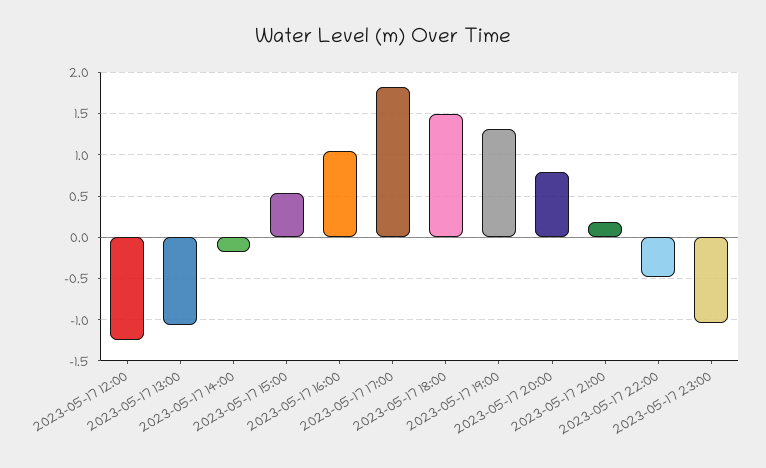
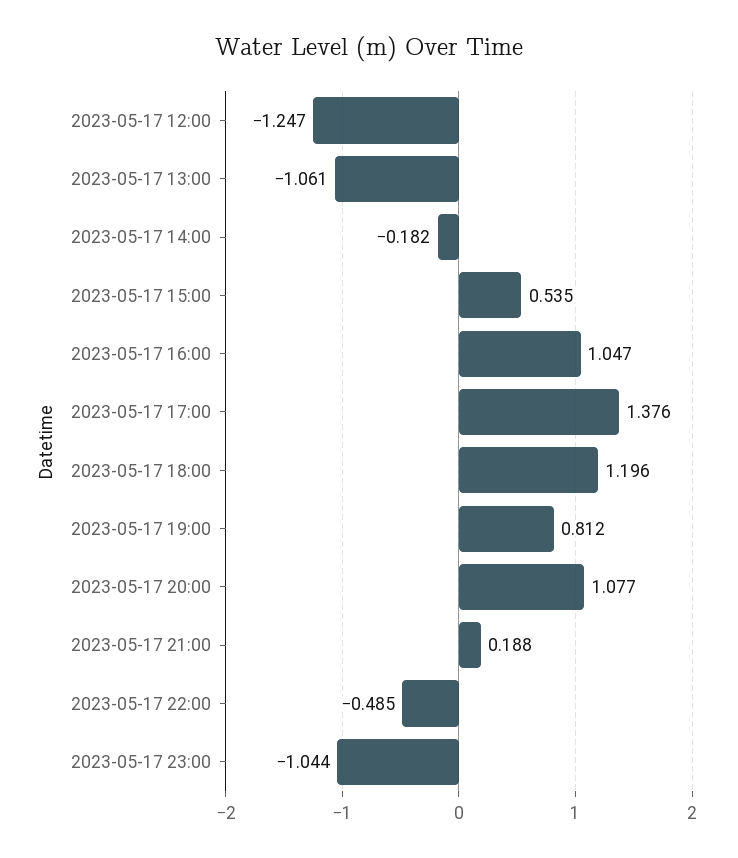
  {
    "2023-05-17 12:00": -1.247,
    "2023-05-17 13:00": -1.061,
    "2023-05-17 14:00": -0.182,
    "2023-05-17 15:00": 0.535,
    "2023-05-17 16:00": 1.047,
-   "2023-05-17 17:00": 1.8,
+   "2023-05-17 17:00": 1.376,
-   "2023-05-17 18:00": 1.5,
+   "2023-05-17 18:00": 1.196,
-   "2023-05-17 19:00": 1.3,
+   "2023-05-17 19:00": 0.812,
-   "2023-05-17 20:00": 0.8,
+   "2023-05-17 20:00": 1.077,
    "2023-05-17 21:00": 0.188,
    "2023-05-17 22:00": -0.485,
    "2023-05-17 23:00": -1.044
  }

